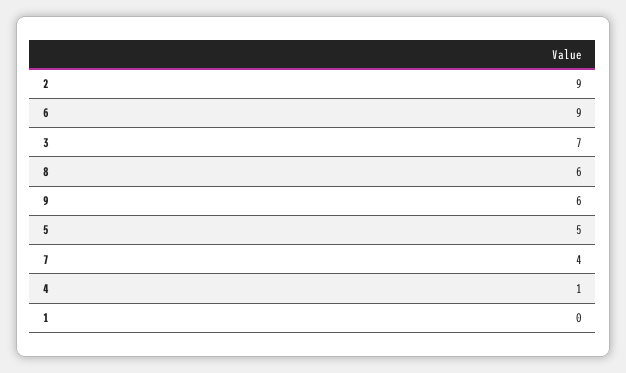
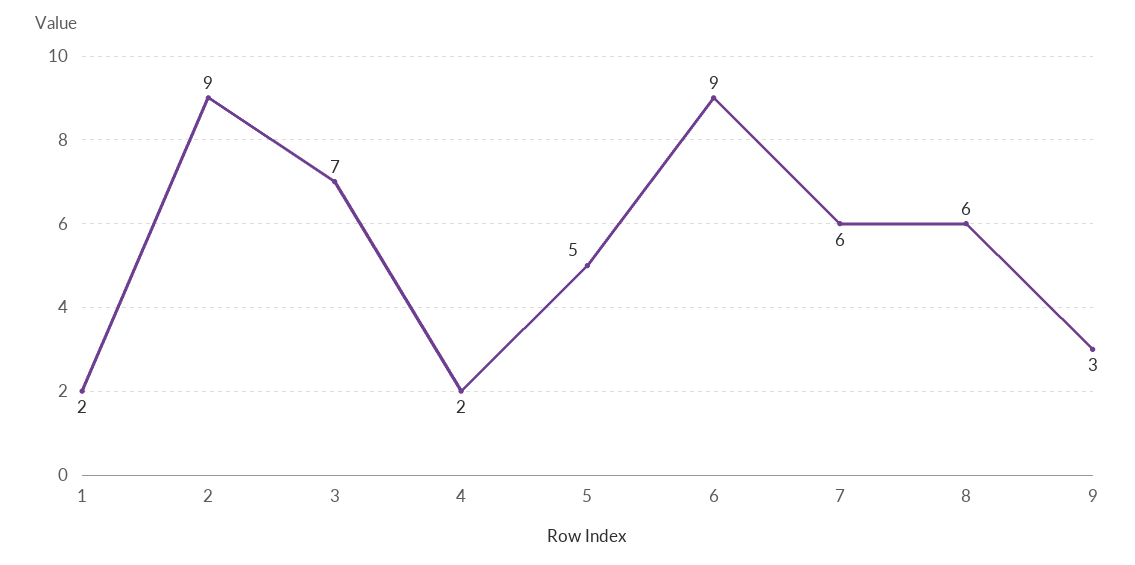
  {
    "2": 9,
    "6": 9,
    "3": 7,
    "8": 6,
-   "9": 6,
+   "9": 3,
    "5": 5,
-   "7": 4,
+   "7": 6,
-   "4": 1,
+   "4": 2,
-   "1": 0
+   "1": 2
  }

